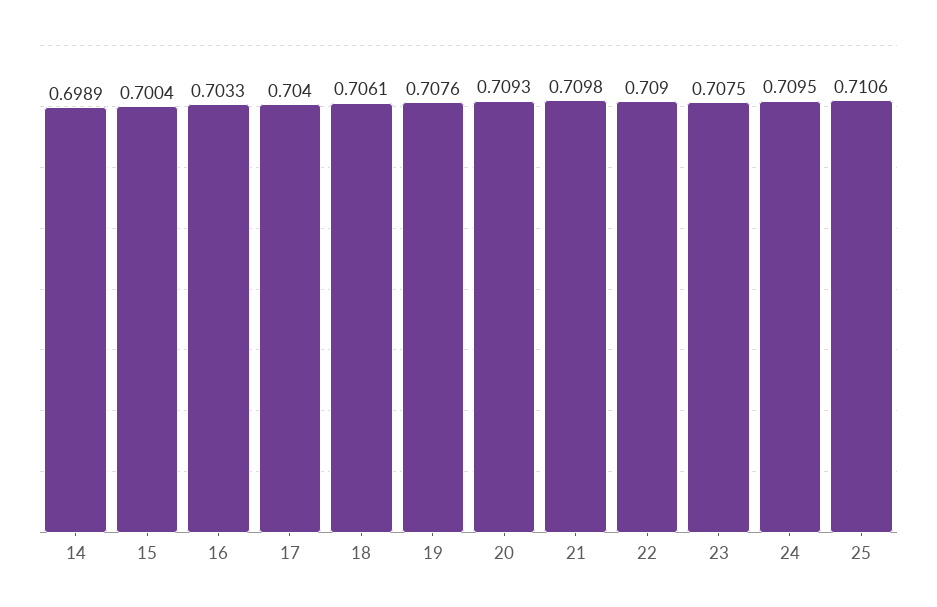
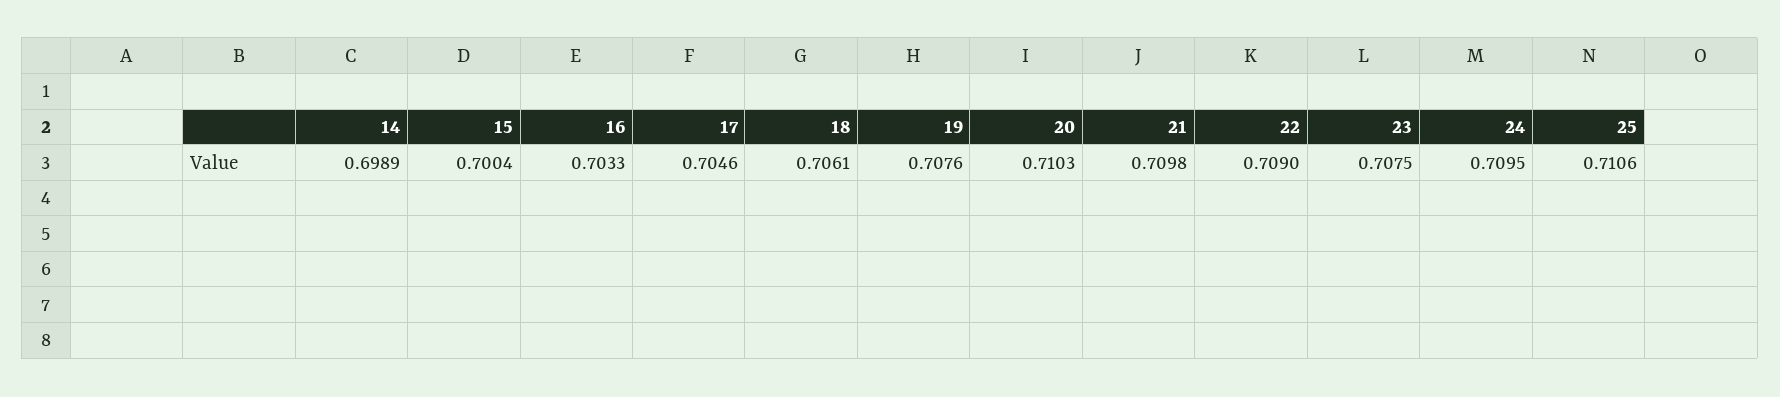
  {
    "14": 0.6989,
    "15": 0.7004,
    "16": 0.7033,
-   "17": 0.704,
+   "17": 0.7046,
    "18": 0.7061,
    "19": 0.7076,
-   "20": 0.7093,
+   "20": 0.7103,
    "21": 0.7098,
    "22": 0.709,
    "23": 0.7075,
    "24": 0.7095,
    "25": 0.7106
  }

